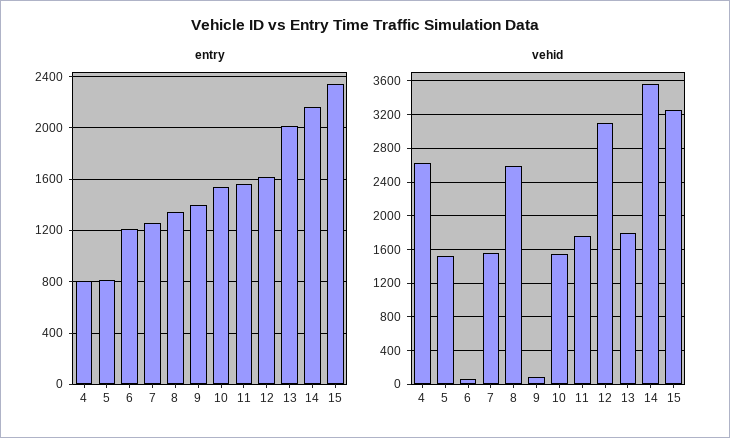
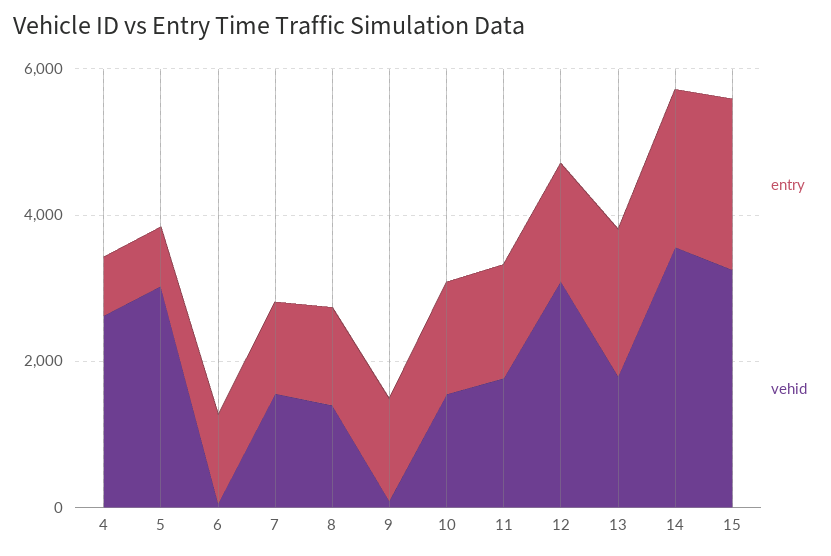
  {
    "entry": {
      "4": 800,
      "5": 800,
      "6": 1200,
      "7": 1250,
      "8": 1350,
      "9": 1400,
      "10": 1550,
      "11": 1550,
      "12": 1600,
      "13": 2000,
      "14": 2150,
      "15": 2350
    },
    "vehid": {
      "4": 2600,
-     "5": 1500,
+     "5": 3000,
      "6": 100,
      "7": 1600,
-     "8": 2600,
+     "8": 1500,
      "9": 100,
      "10": 1600,
      "11": 1800,
      "12": 3100,
      "13": 1800,
      "14": 3600,
      "15": 3200
    }
  }

